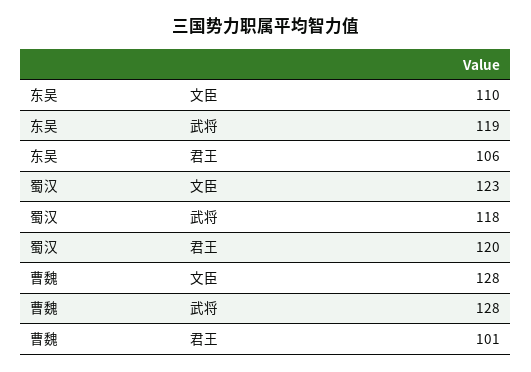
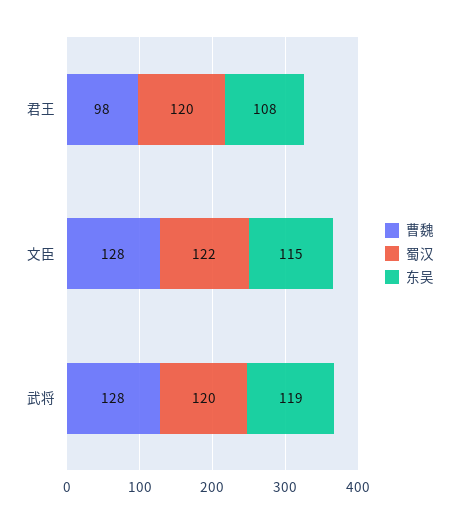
  {
    "东吴": {
-     "文臣": 110,
+     "文臣": 115,
      "武将": 119,
-     "君王": 106
+     "君王": 108
    },
    "蜀汉": {
-     "文臣": 123,
+     "文臣": 122,
-     "武将": 118,
+     "武将": 120,
      "君王": 120
    },
    "曹魏": {
      "文臣": 128,
      "武将": 128,
-     "君王": 101
+     "君王": 98
    }
  }

